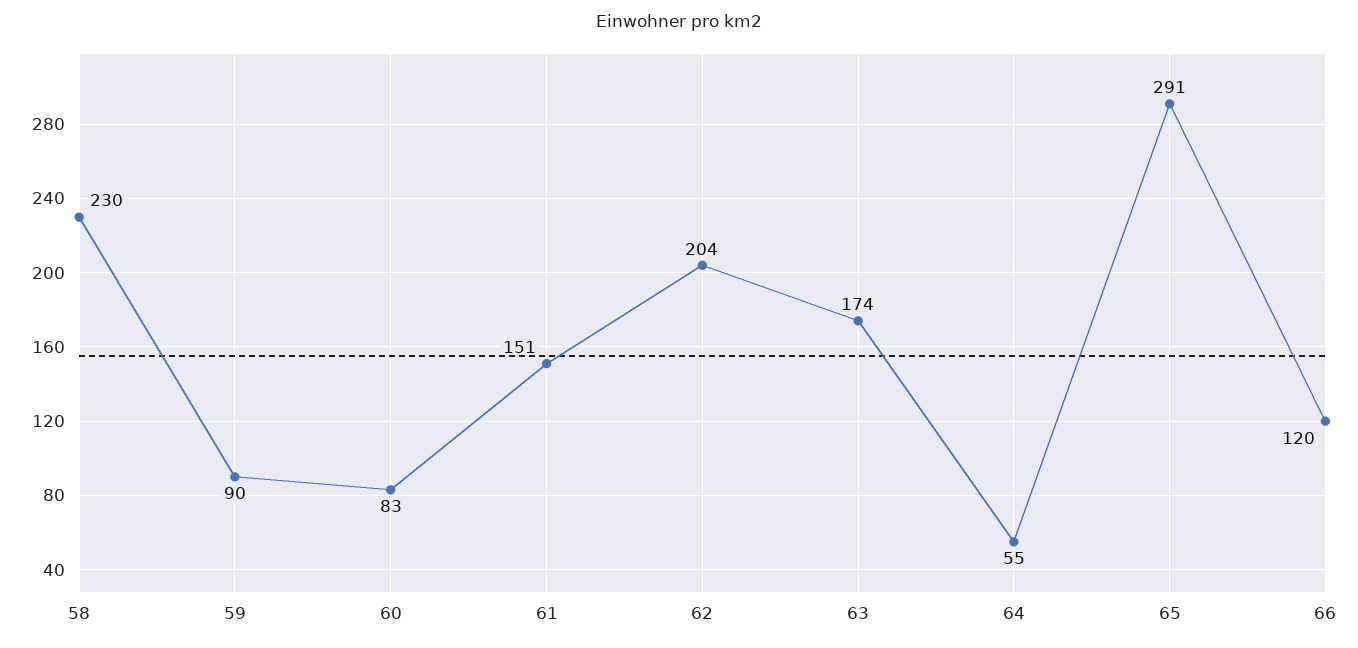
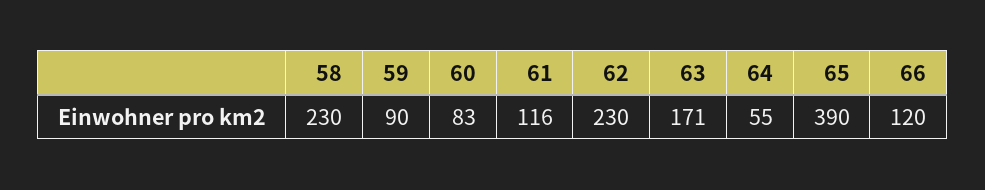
  {
    "58": 230,
    "59": 90,
    "60": 83,
-   "61": 151,
+   "61": 116,
-   "62": 204,
+   "62": 230,
-   "63": 174,
+   "63": 171,
    "64": 55,
-   "65": 291,
+   "65": 390,
    "66": 120
  }

